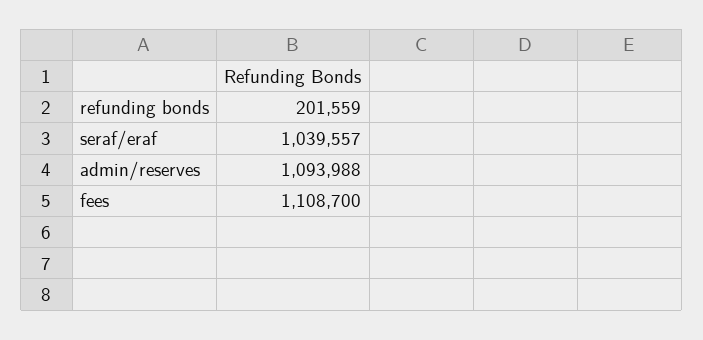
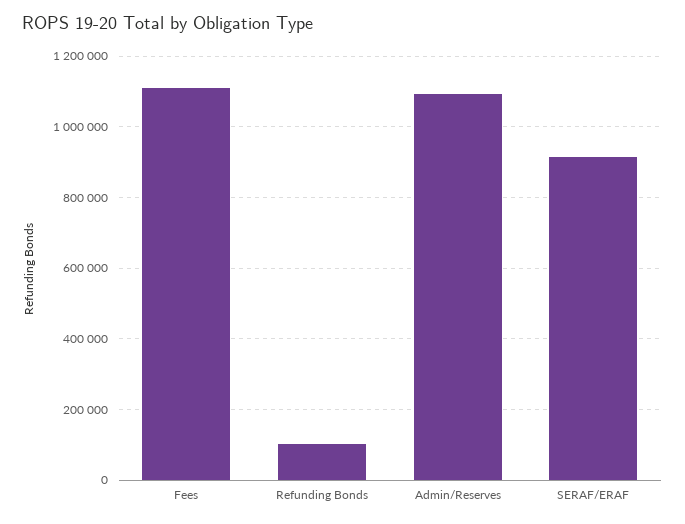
  {
-   "refunding bonds": 201559,
+   "refunding bonds": 100000,
-   "seraf/eraf": 1039557,
+   "seraf/eraf": 920000,
    "admin/reserves": 1093988,
    "fees": 1108700
  }

